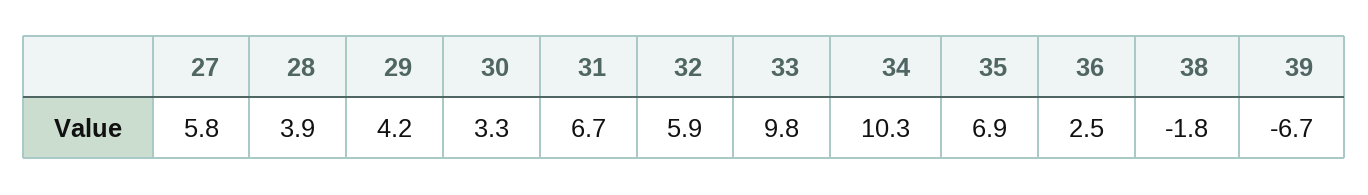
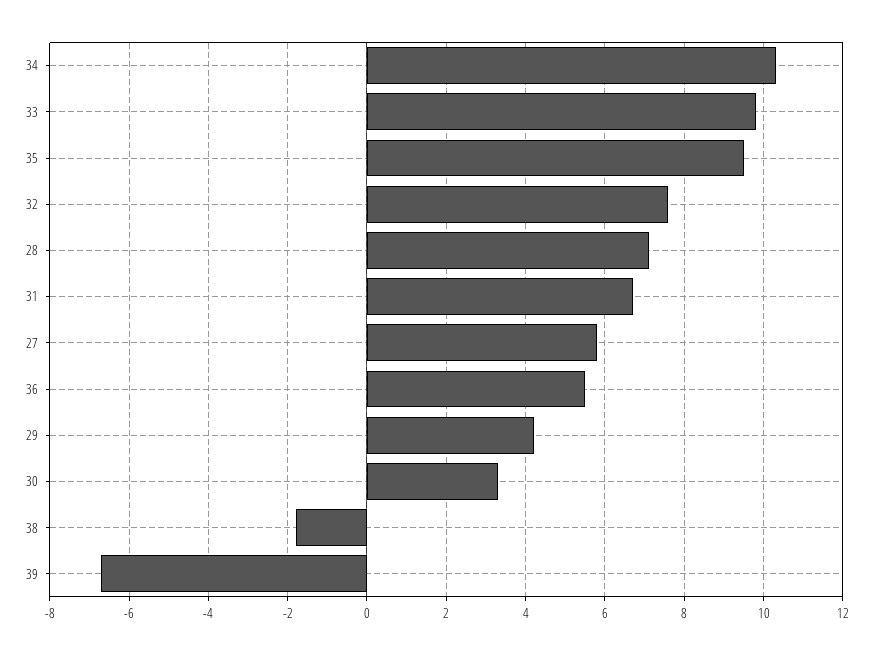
  {
    "27": 5.8,
-   "28": 3.9,
+   "28": 7,
    "29": 4.2,
    "30": 3.3,
    "31": 6.7,
-   "32": 5.9,
+   "32": 7.5,
    "33": 9.8,
    "34": 10.3,
-   "35": 6.9,
+   "35": 9.5,
-   "36": 2.5,
+   "36": 5.5,
    "38": -1.8,
    "39": -6.7
  }

